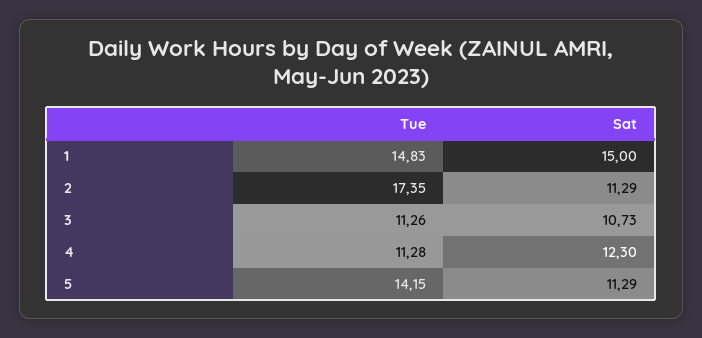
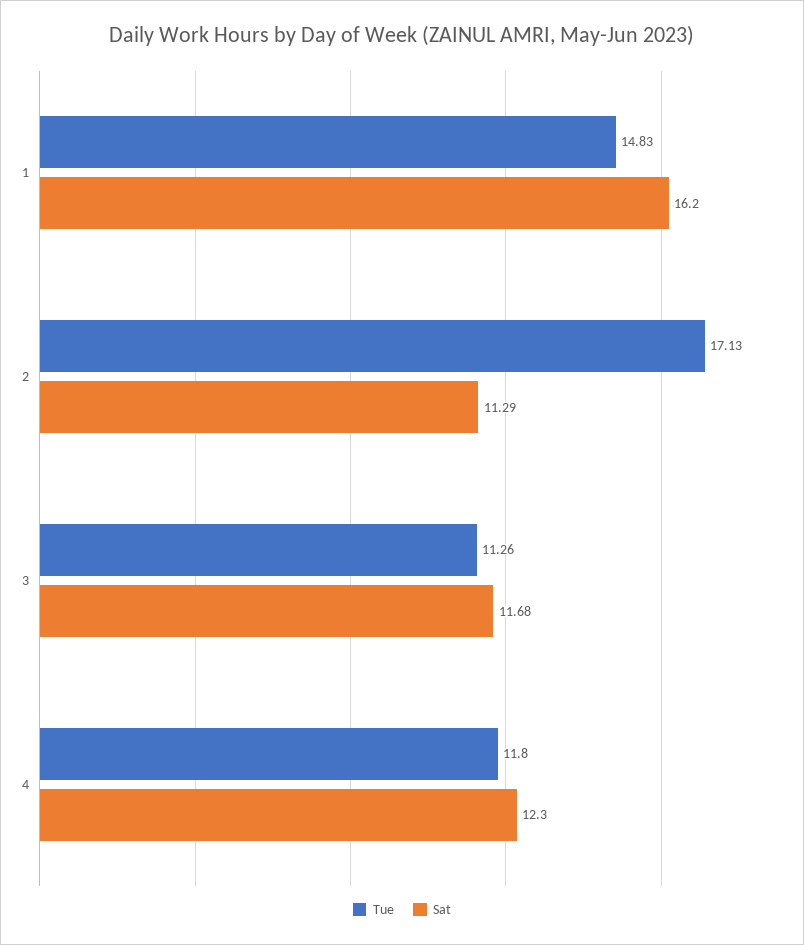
  {
    "Tue": {
      "1": 14.83,
-     "2": 17.35,
+     "2": 17.13,
      "3": 11.26,
-     "4": 11.28,
+     "4": 11.8
-     "5": 14.15
    },
    "Sat": {
-     "1": 15,
+     "1": 16.2,
      "2": 11.29,
-     "3": 10.73,
+     "3": 11.68,
-     "4": 12.3,
+     "4": 12.3
-     "5": 11.29
    }
  }

